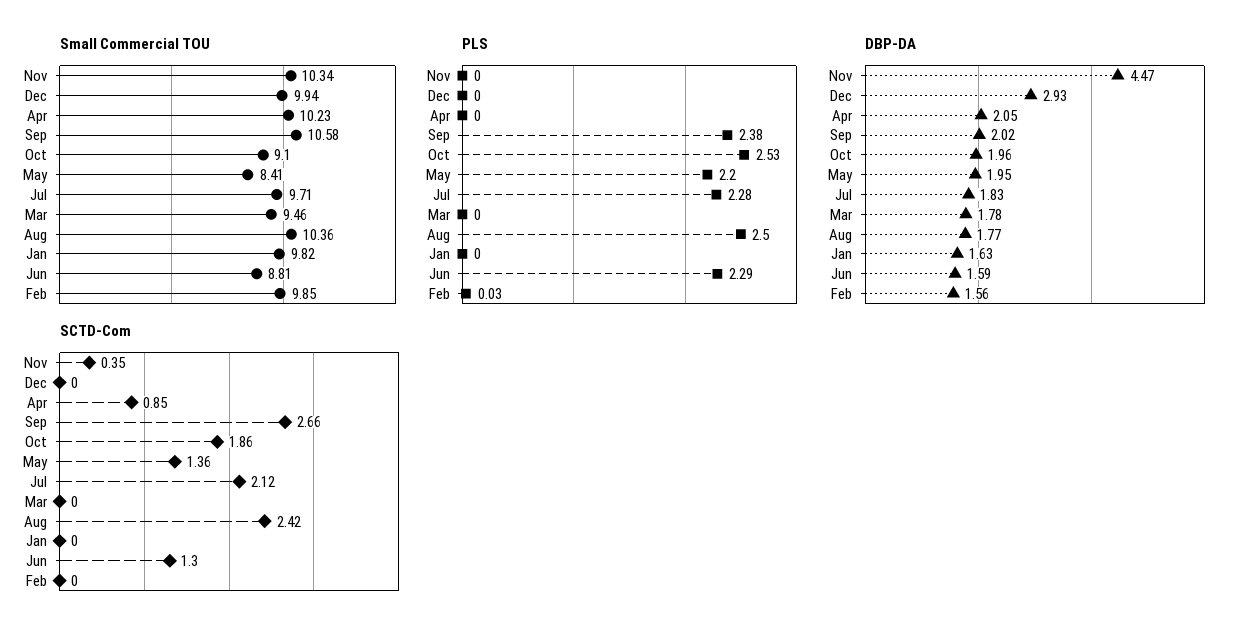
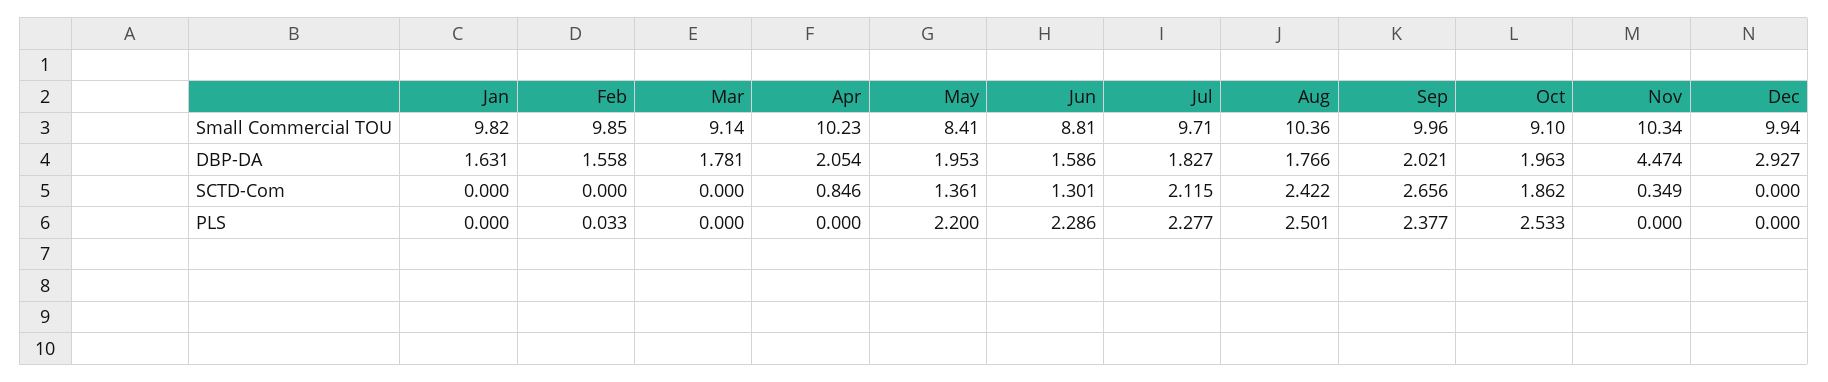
  {
    "Small Commercial TOU": {
      "Nov": 10.34,
      "Dec": 9.94,
      "Apr": 10.23,
-     "Sep": 10.58,
+     "Sep": 9.96,
      "Oct": 9.1,
      "May": 8.41,
      "Jul": 9.71,
-     "Mar": 9.46,
+     "Mar": 9.14,
      "Aug": 10.36,
      "Jan": 9.82,
      "Jun": 8.81,
      "Feb": 9.85
    },
    "PLS": {
      "Nov": 0,
      "Dec": 0,
      "Apr": 0,
      "Sep": 2.377,
      "Oct": 2.533,
      "May": 2.2,
      "Jul": 2.277,
      "Mar": 0,
      "Aug": 2.501,
      "Jan": 0,
      "Jun": 2.286,
      "Feb": 0.033
    },
    "DBP-DA": {
      "Nov": 4.474,
      "Dec": 2.927,
      "Apr": 2.054,
      "Sep": 2.021,
      "Oct": 1.963,
      "May": 1.953,
      "Jul": 1.827,
      "Mar": 1.781,
      "Aug": 1.766,
      "Jan": 1.631,
      "Jun": 1.586,
      "Feb": 1.558
    },
    "SCTD-Com": {
      "Nov": 0.349,
      "Dec": 0,
      "Apr": 0.846,
      "Sep": 2.656,
      "Oct": 1.862,
      "May": 1.361,
      "Jul": 2.115,
      "Mar": 0,
      "Aug": 2.422,
      "Jan": 0,
      "Jun": 1.301,
      "Feb": 0
    }
  }

